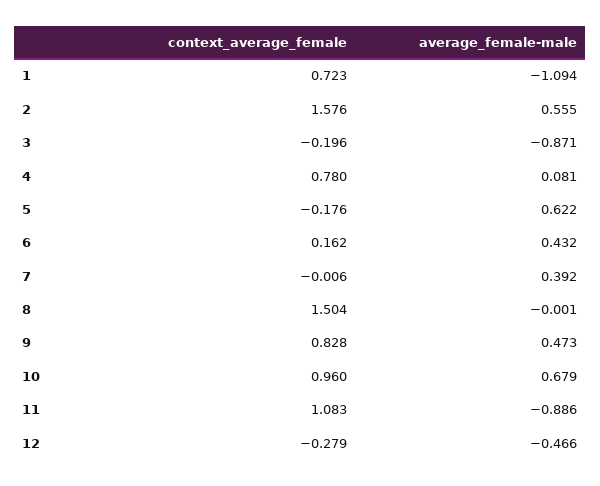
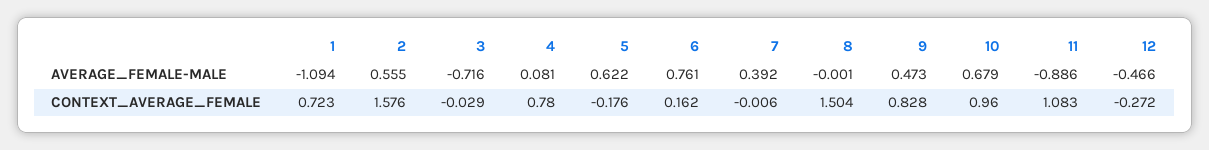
  {
    "context_average_female": {
      "1": 0.723,
      "2": 1.576,
-     "3": -0.196,
+     "3": -0.029,
      "4": 0.78,
      "5": -0.176,
      "6": 0.162,
      "7": -0.006,
      "8": 1.504,
      "9": 0.828,
      "10": 0.96,
      "11": 1.083,
-     "12": -0.279
+     "12": -0.272
    },
    "average_female-male": {
      "1": -1.094,
      "2": 0.555,
-     "3": -0.871,
+     "3": -0.716,
      "4": 0.081,
      "5": 0.622,
-     "6": 0.432,
+     "6": 0.761,
      "7": 0.392,
      "8": -0.001,
      "9": 0.473,
      "10": 0.679,
      "11": -0.886,
      "12": -0.466
    }
  }

